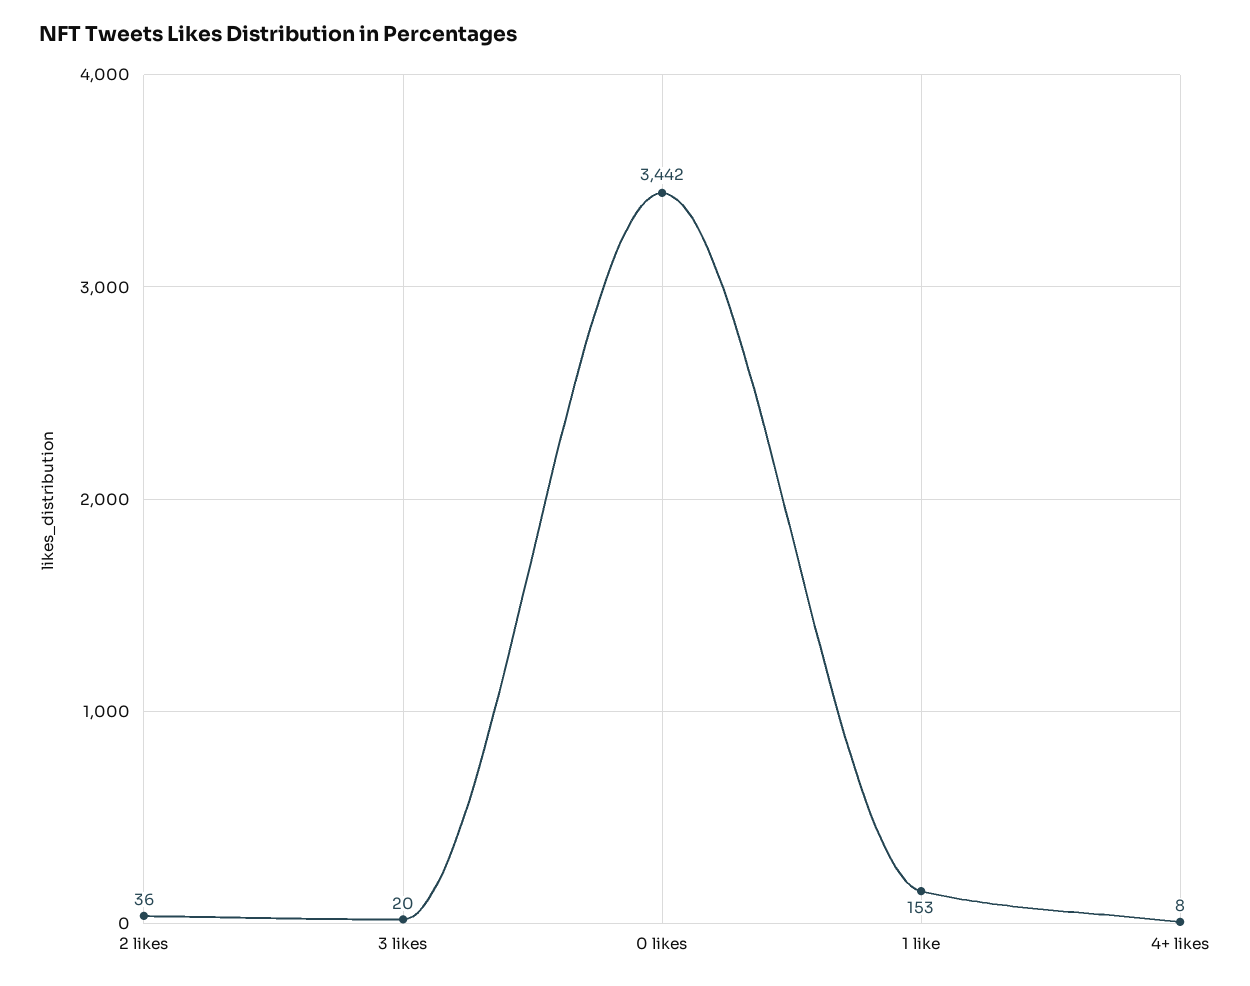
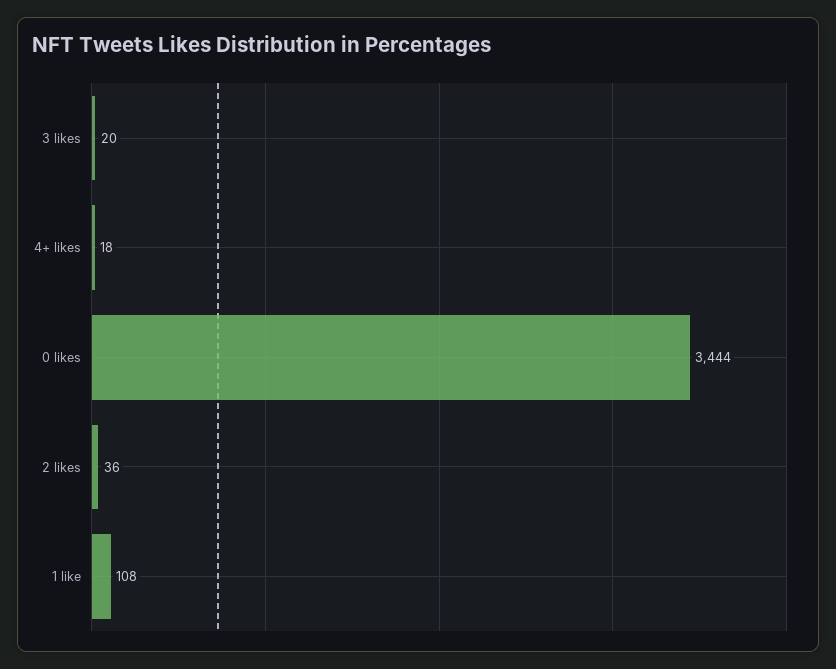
  {
    "2 likes": 36,
    "3 likes": 20,
-   "0 likes": 3442,
+   "0 likes": 3444,
-   "1 like": 153,
+   "1 like": 108,
-   "4+ likes": 8
+   "4+ likes": 18
  }

